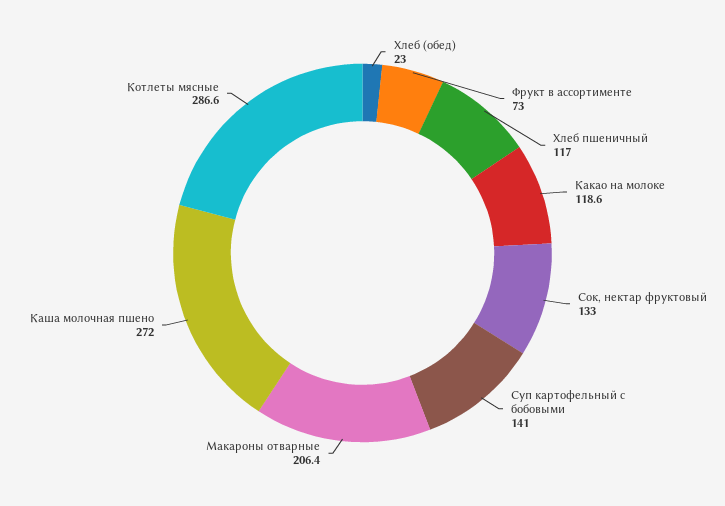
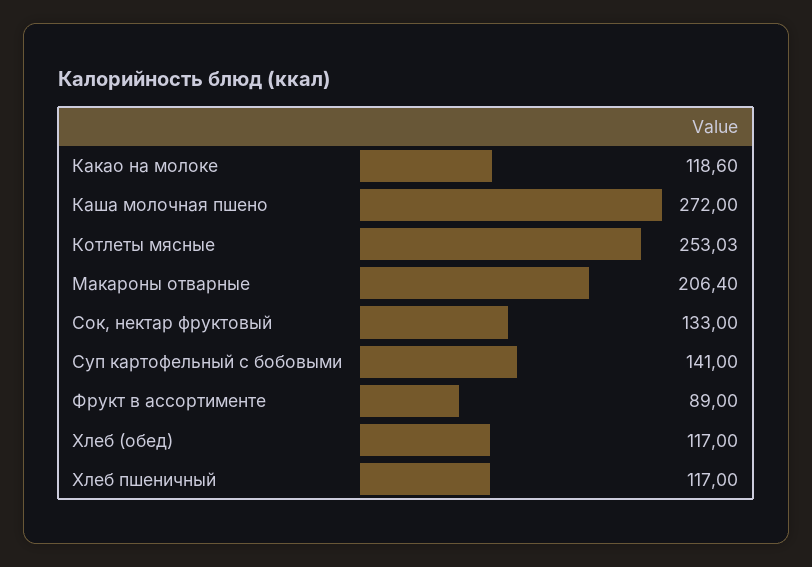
  {
-   "Хлеб (обед)": 23,
+   "Хлеб (обед)": 117,
-   "Фрукт в ассортименте": 73,
+   "Фрукт в ассортименте": 89,
    "Хлеб пшеничный": 117,
    "Какао на молоке": 118.6,
    "Сок, нектар фруктовый": 133,
    "Суп картофельный с бобовыми": 141,
    "Макароны отварные": 206.4,
    "Каша молочная пшено": 272,
-   "Котлеты мясные": 286.6
+   "Котлеты мясные": 253.03
  }

